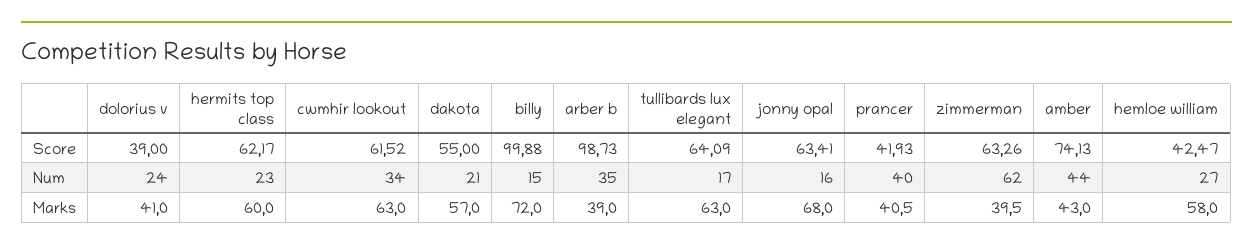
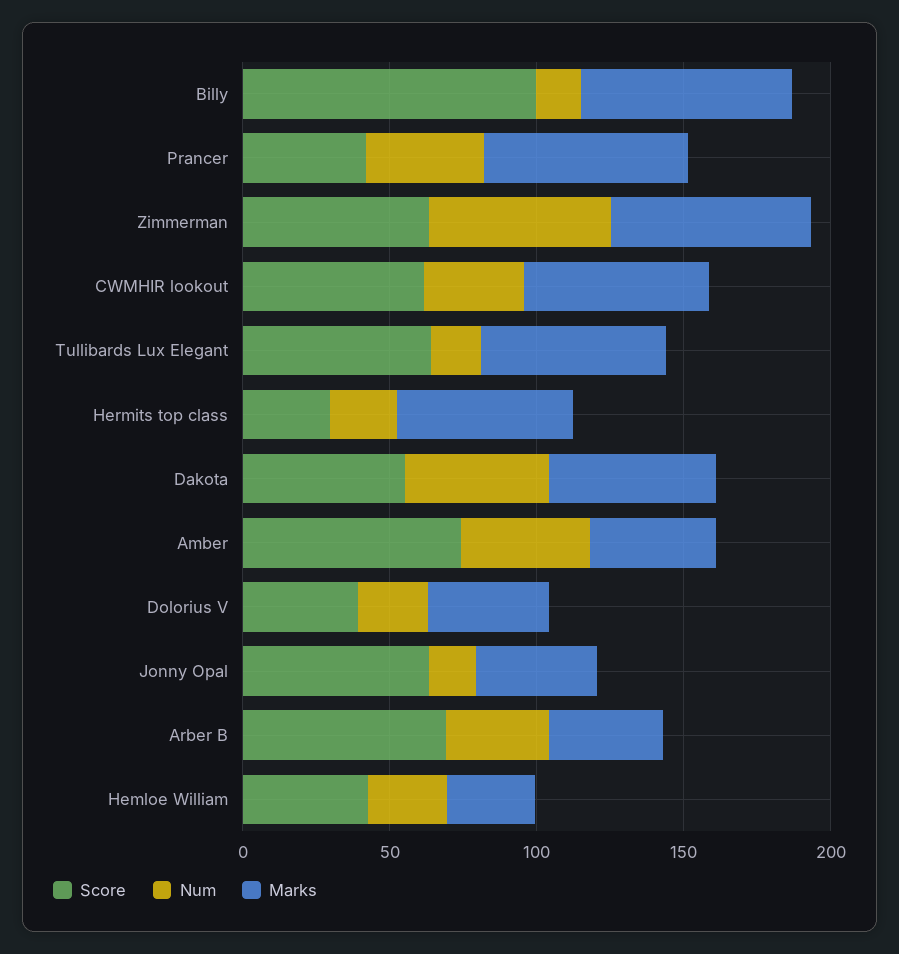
  {
    "Score": {
      "dolorius v": 39,
-     "hermits top class": 62.17,
+     "hermits top class": 30,
      "cwmhir lookout": 61.52,
      "dakota": 55,
      "billy": 99.88,
-     "arber b": 98.73,
+     "arber b": 70,
      "tullibards lux elegant": 64.09,
      "jonny opal": 63.41,
      "prancer": 41.93,
      "zimmerman": 63.26,
      "amber": 74.13,
      "hemloe william": 42.47
    },
    "Num": {
      "dolorius v": 24,
      "hermits top class": 23,
      "cwmhir lookout": 34,
-     "dakota": 21,
+     "dakota": 50,
      "billy": 15,
      "arber b": 35,
      "tullibards lux elegant": 17,
      "jonny opal": 16,
      "prancer": 40,
      "zimmerman": 62,
      "amber": 44,
      "hemloe william": 27
    },
    "Marks": {
      "dolorius v": 41,
      "hermits top class": 60,
      "cwmhir lookout": 63,
      "dakota": 57,
      "billy": 72,
      "arber b": 39,
      "tullibards lux elegant": 63,
-     "jonny opal": 68,
+     "jonny opal": 40,
-     "prancer": 40.5,
+     "prancer": 70,
-     "zimmerman": 39.5,
+     "zimmerman": 70,
      "amber": 43,
-     "hemloe william": 58
+     "hemloe william": 30
    }
  }

